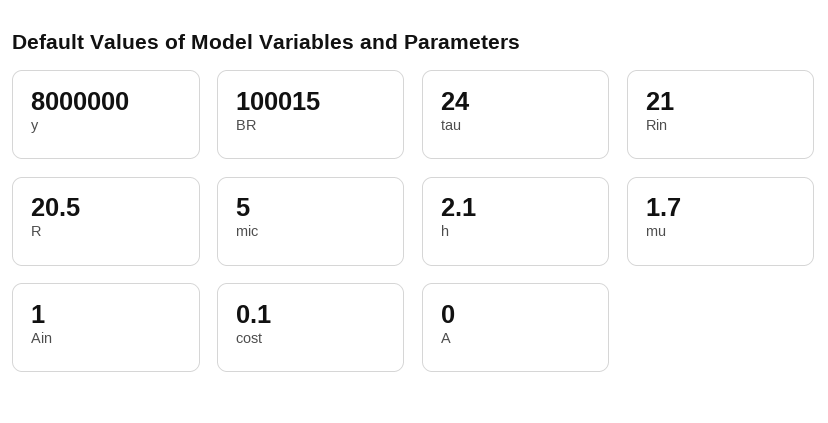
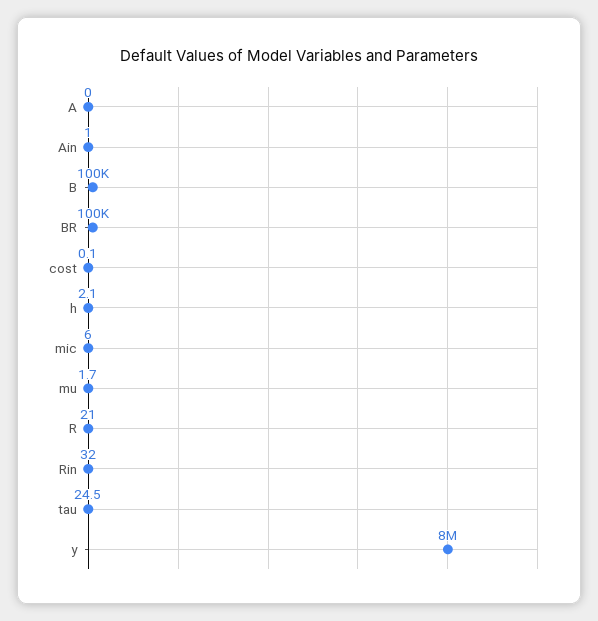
  {
    "y": 8000000,
    "BR": 100015,
-   "tau": 24,
+   "tau": 24.5,
-   "Rin": 21,
+   "Rin": 32,
-   "R": 20.5,
+   "R": 21,
-   "mic": 5,
+   "mic": 6,
    "h": 2.1,
    "mu": 1.7,
    "Ain": 1,
    "cost": 0.1,
-   "A": 0
+   "A": 0,
+   "B": 100000
  }

